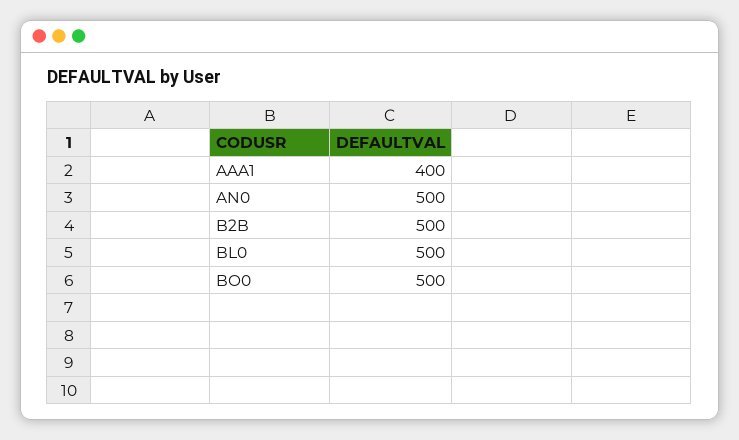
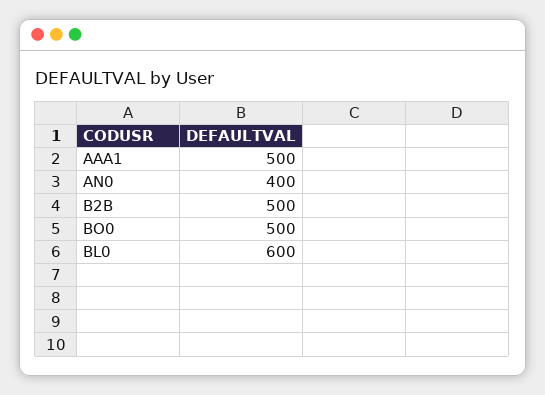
  {
-   "AAA1": 400,
+   "AAA1": 500,
-   "AN0": 500,
+   "AN0": 400,
    "B2B": 500,
-   "BL0": 500,
+   "BL0": 600,
    "BO0": 500
  }

